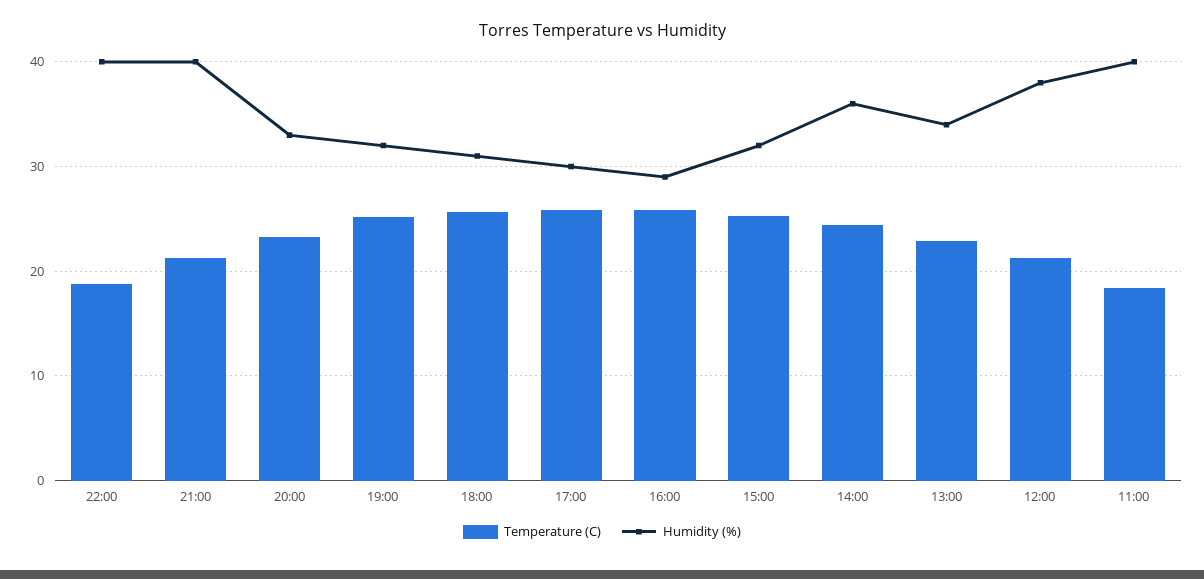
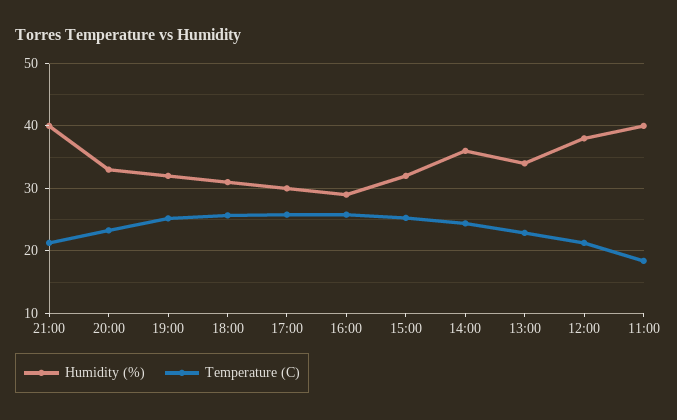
  {
    "Temperature (C)": {
-     "22:00": 19,
      "21:00": 21,
      "20:00": 23,
      "19:00": 25,
      "18:00": 26,
      "17:00": 26,
      "16:00": 26,
      "15:00": 25,
      "14:00": 24,
      "13:00": 23,
      "12:00": 21,
      "11:00": 18
    },
    "Humidity (%)": {
-     "22:00": 40,
      "21:00": 40,
      "20:00": 33,
      "19:00": 32,
      "18:00": 31,
      "17:00": 30,
      "16:00": 29,
      "15:00": 32,
      "14:00": 36,
      "13:00": 34,
      "12:00": 38,
      "11:00": 40
    }
  }

